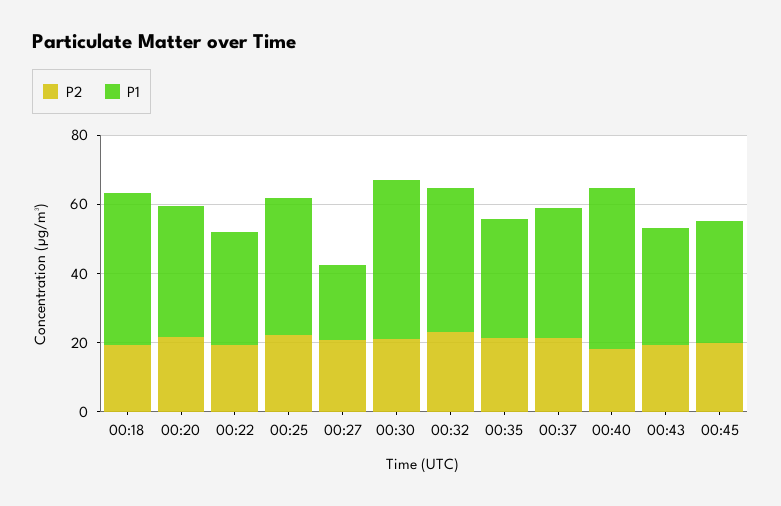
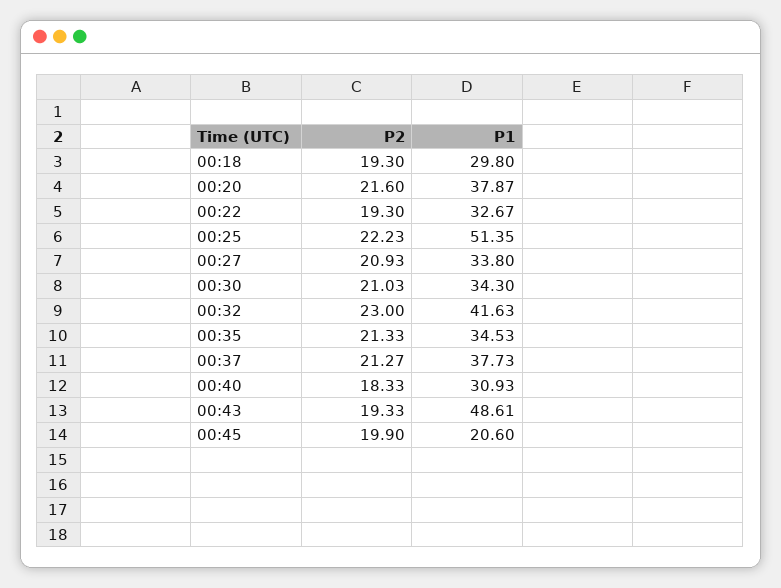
  {
    "P2": {
      "00:18": 19.3,
      "00:20": 21.6,
      "00:22": 19.3,
      "00:25": 22.23,
      "00:27": 20.93,
      "00:30": 21.03,
      "00:32": 23,
      "00:35": 21.33,
      "00:37": 21.27,
      "00:40": 18.33,
      "00:43": 19.33,
      "00:45": 19.9
    },
    "P1": {
-     "00:18": 45,
+     "00:18": 29.8,
      "00:20": 37.87,
      "00:22": 32.67,
-     "00:25": 40,
+     "00:25": 51.35,
-     "00:27": 20,
+     "00:27": 33.8,
-     "00:30": 45,
+     "00:30": 34.3,
      "00:32": 41.63,
      "00:35": 34.53,
      "00:37": 37.73,
-     "00:40": 45,
+     "00:40": 30.93,
-     "00:43": 35,
+     "00:43": 48.61,
-     "00:45": 35
+     "00:45": 20.6
    }
  }

